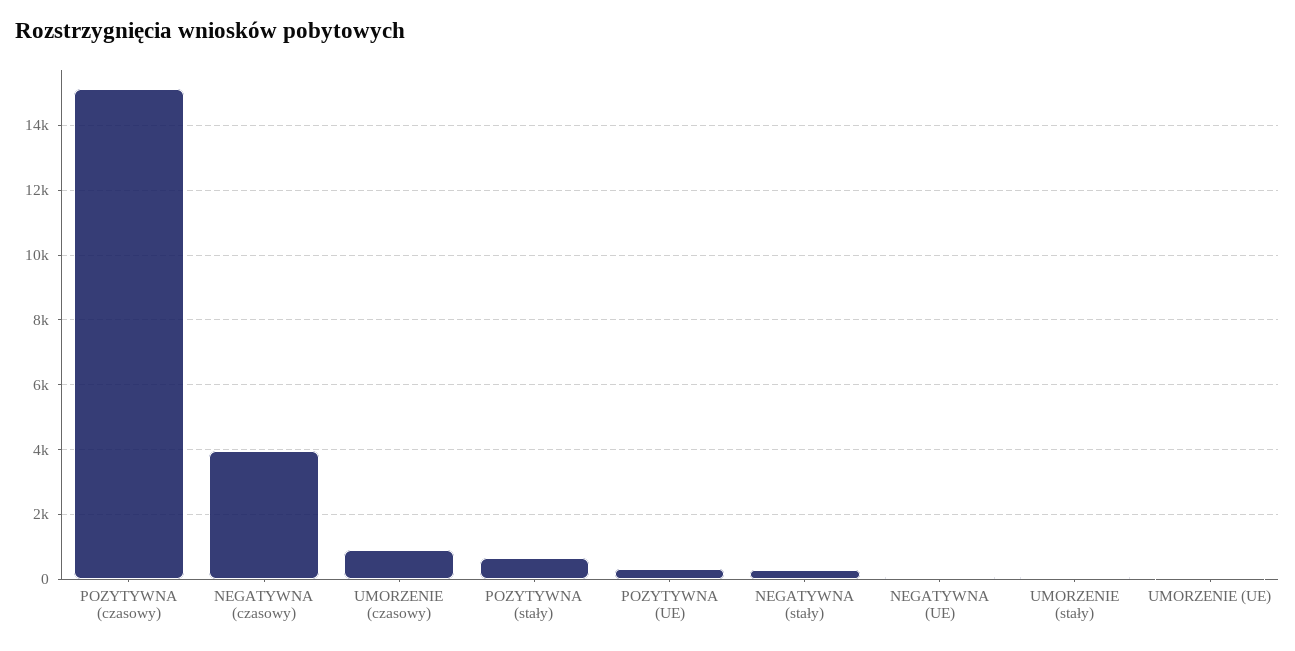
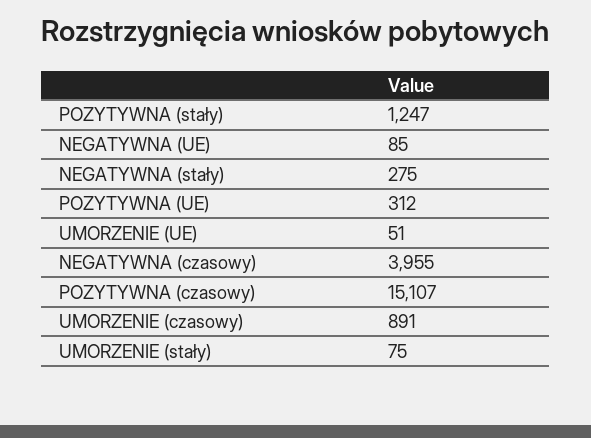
  {
    "POZYTYWNA (czasowy)": 15107,
    "NEGATYWNA (czasowy)": 3955,
    "UMORZENIE (czasowy)": 891,
-   "POZYTYWNA (stały)": 600,
+   "POZYTYWNA (stały)": 1247,
    "POZYTYWNA (UE)": 312,
    "NEGATYWNA (stały)": 275,
    "NEGATYWNA (UE)": 85,
    "UMORZENIE (stały)": 75,
    "UMORZENIE (UE)": 51
  }

